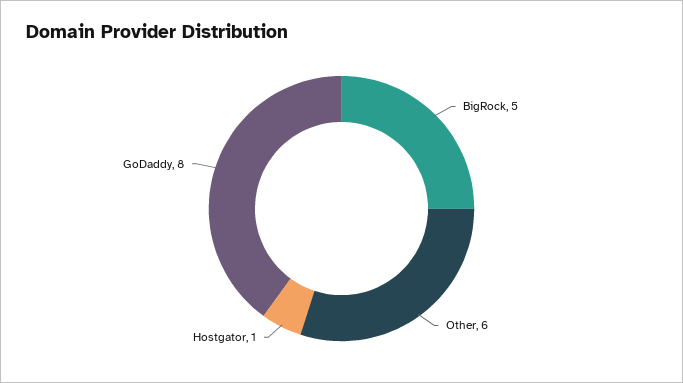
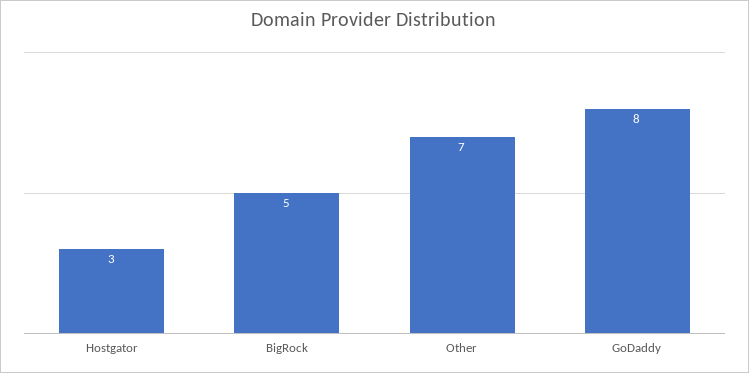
  {
    "BigRock": 5,
-   "Other": 6,
+   "Other": 7,
-   "Hostgator": 1,
+   "Hostgator": 3,
    "GoDaddy": 8
  }

